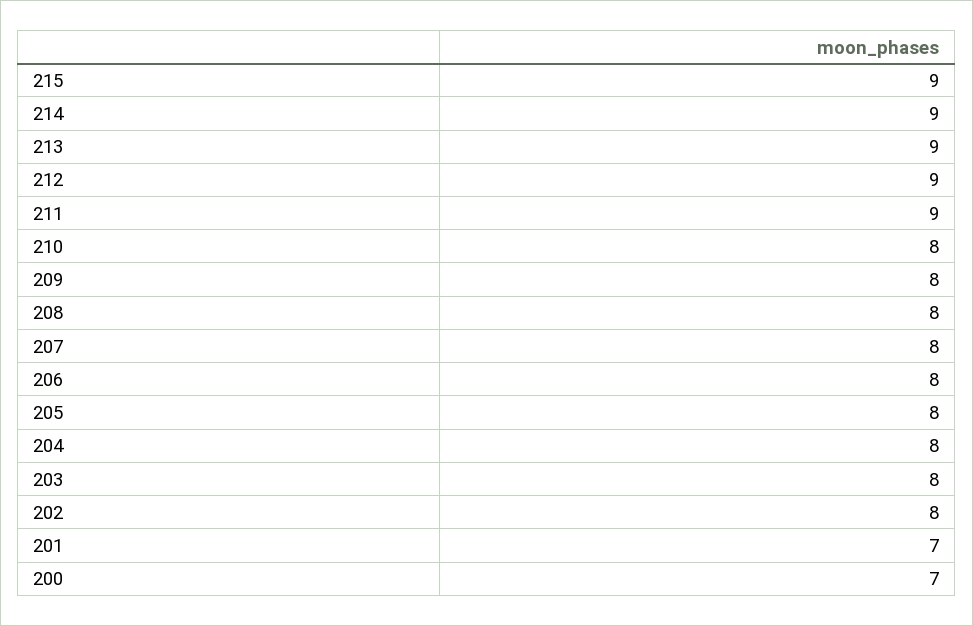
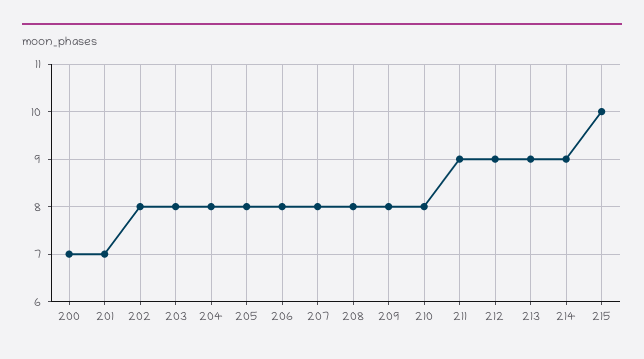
  {
-   "215": 9,
+   "215": 10,
    "214": 9,
    "213": 9,
    "212": 9,
    "211": 9,
    "210": 8,
    "209": 8,
    "208": 8,
    "207": 8,
    "206": 8,
    "205": 8,
    "204": 8,
    "203": 8,
    "202": 8,
    "201": 7,
    "200": 7
  }

